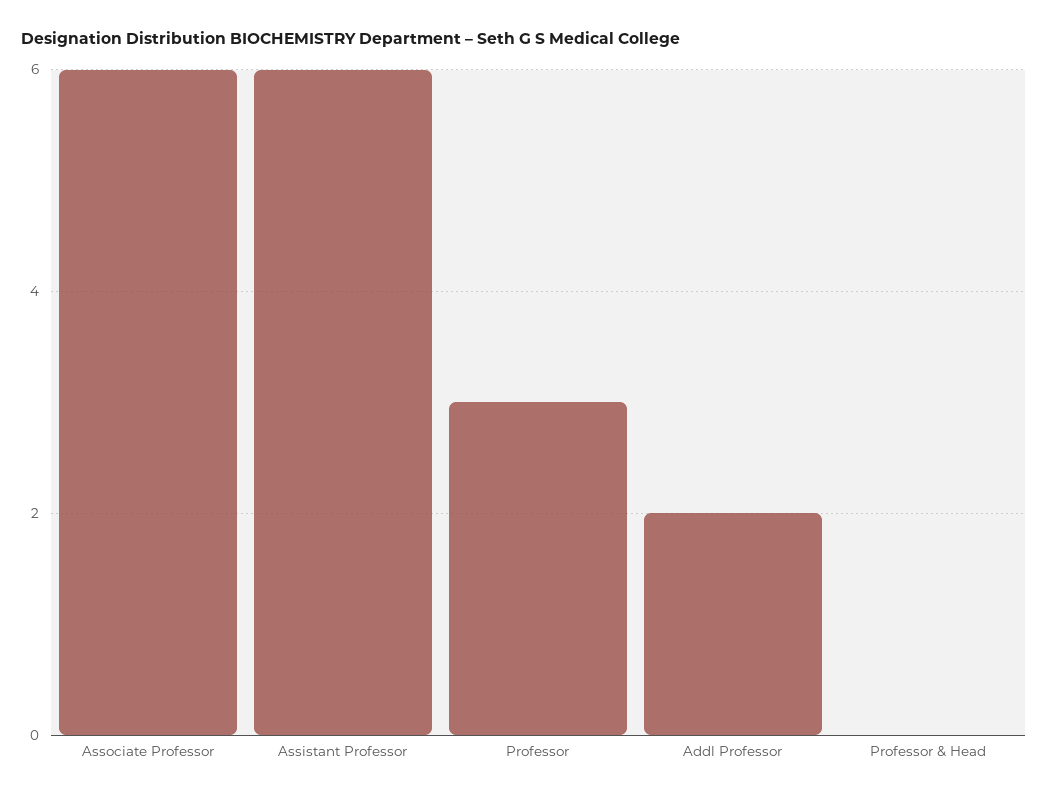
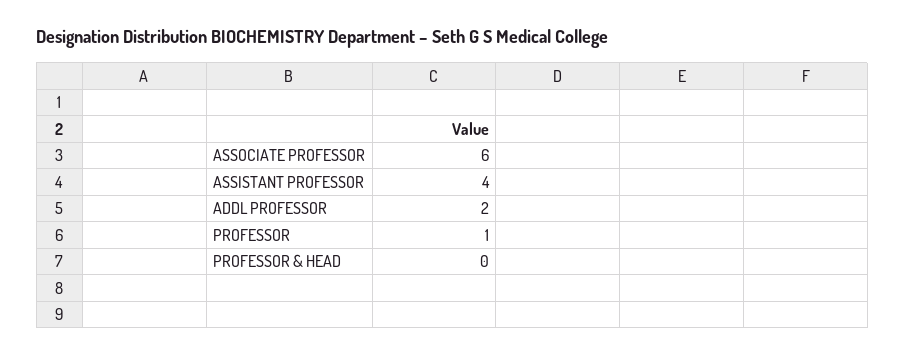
  {
    "Associate Professor": 6,
-   "Assistant Professor": 6,
+   "Assistant Professor": 4,
-   "Professor": 3,
+   "Professor": 1,
    "Addl Professor": 2,
    "Professor & Head": 0
  }

